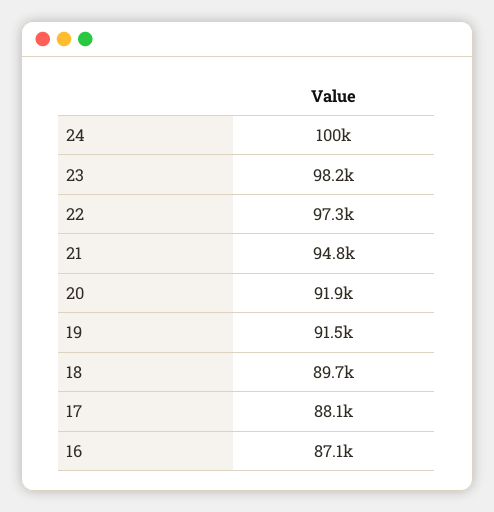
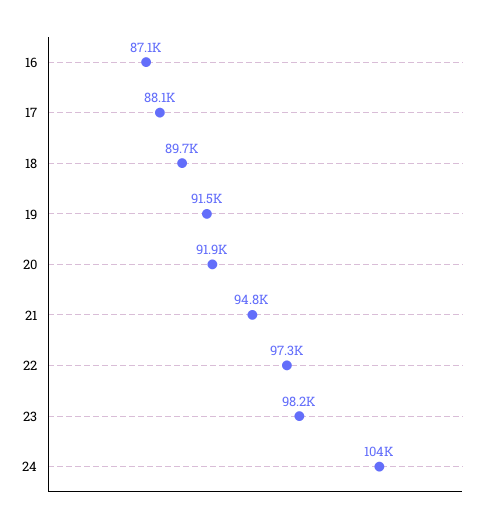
  {
-   "24": 100000,
+   "24": 104000,
    "23": 98200,
    "22": 97300,
    "21": 94800,
    "20": 91900,
    "19": 91500,
    "18": 89700,
    "17": 88100,
    "16": 87100
  }

